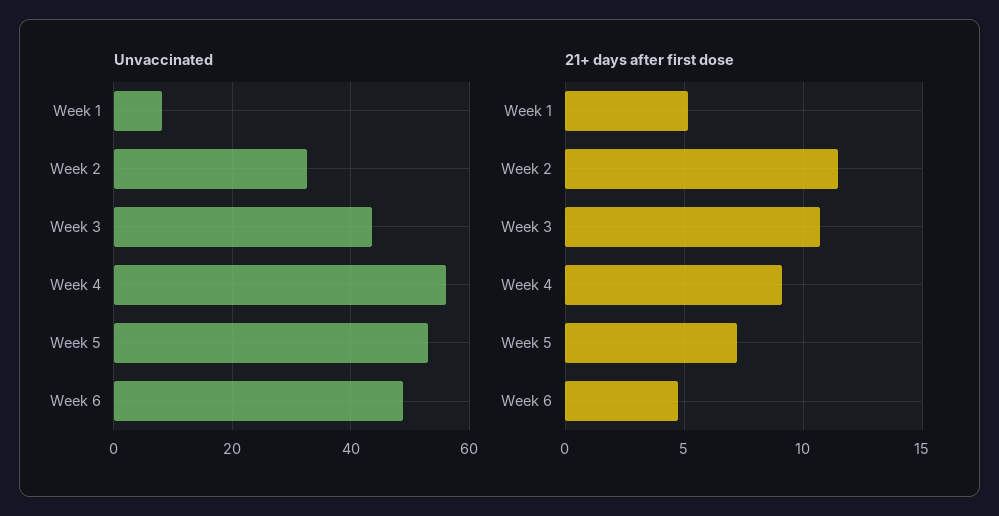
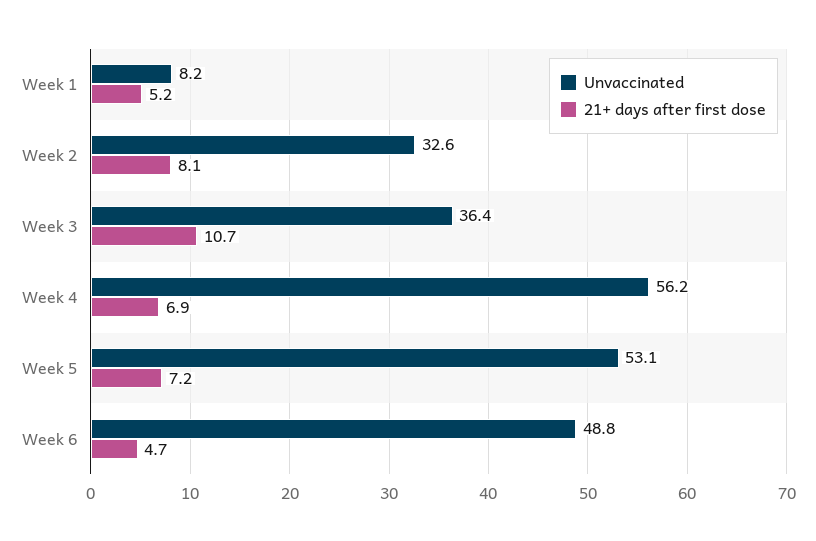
  {
    "Unvaccinated": {
      "Week 1": 8.2,
      "Week 2": 32.6,
-     "Week 3": 44,
+     "Week 3": 36.4,
      "Week 4": 56.2,
      "Week 5": 53.1,
      "Week 6": 48.8
    },
    "21+ days after first dose": {
      "Week 1": 5.2,
-     "Week 2": 11.5,
+     "Week 2": 8.1,
      "Week 3": 10.7,
-     "Week 4": 9,
+     "Week 4": 6.9,
      "Week 5": 7.2,
      "Week 6": 4.7
    }
  }

